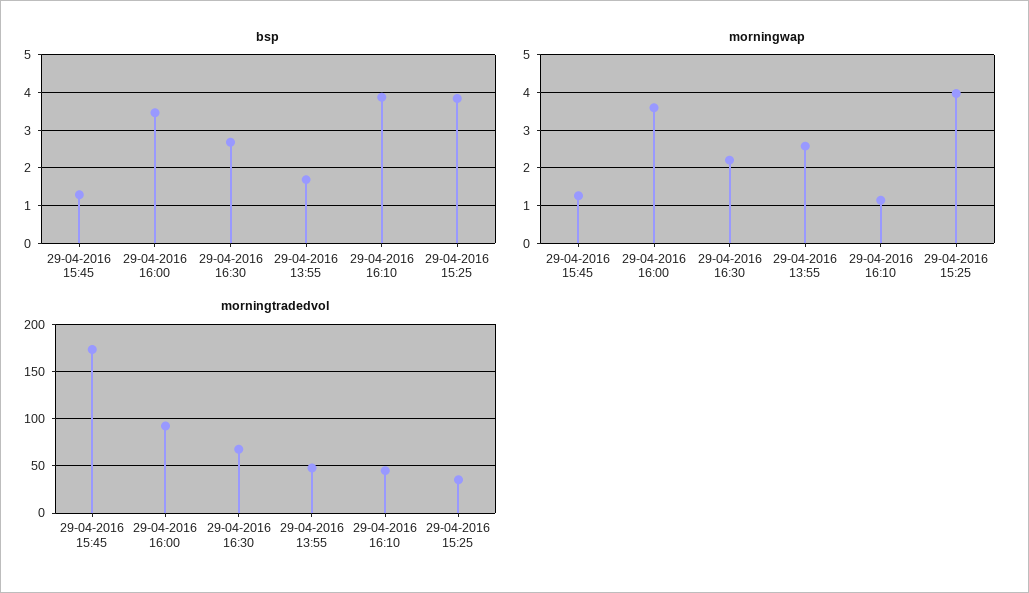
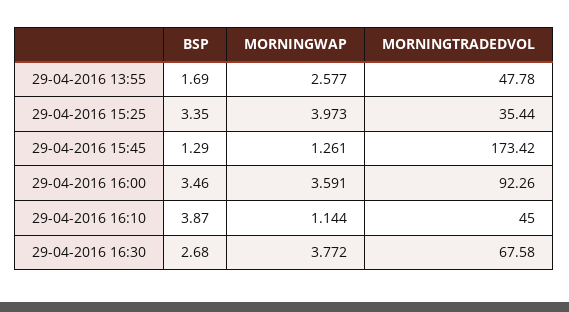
  {
    "bsp": {
      "29-04-2016 15:45": 1.29,
      "29-04-2016 16:00": 3.46,
      "29-04-2016 16:30": 2.68,
      "29-04-2016 13:55": 1.69,
      "29-04-2016 16:10": 3.87,
-     "29-04-2016 15:25": 3.8
+     "29-04-2016 15:25": 3.35
    },
    "morningwap": {
      "29-04-2016 15:45": 1.261,
      "29-04-2016 16:00": 3.591,
-     "29-04-2016 16:30": 2.2,
+     "29-04-2016 16:30": 3.772,
      "29-04-2016 13:55": 2.577,
      "29-04-2016 16:10": 1.144,
      "29-04-2016 15:25": 3.973
    },
    "morningtradedvol": {
      "29-04-2016 15:45": 173.42,
      "29-04-2016 16:00": 92.26,
      "29-04-2016 16:30": 67.58,
      "29-04-2016 13:55": 47.78,
      "29-04-2016 16:10": 45,
      "29-04-2016 15:25": 35.44
    }
  }

